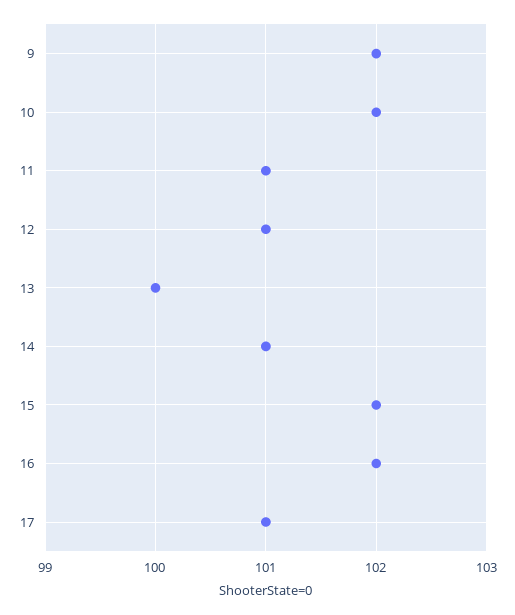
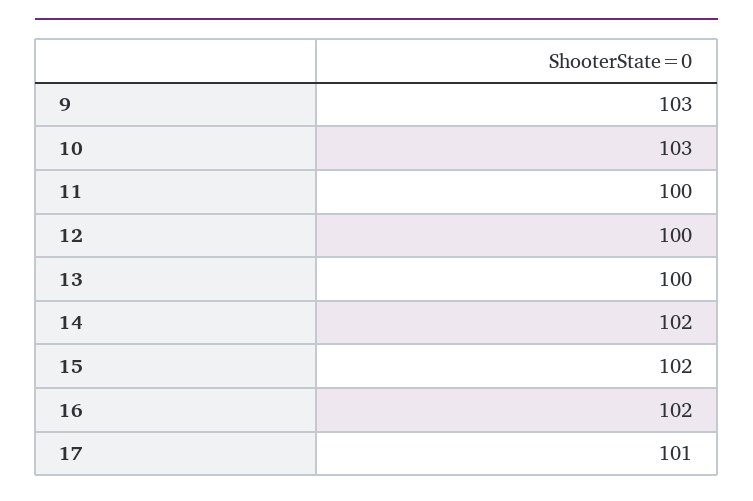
  {
-   "9": 102,
+   "9": 103,
-   "10": 102,
+   "10": 103,
-   "11": 101,
+   "11": 100,
-   "12": 101,
+   "12": 100,
    "13": 100,
-   "14": 101,
+   "14": 102,
    "15": 102,
    "16": 102,
    "17": 101
  }

